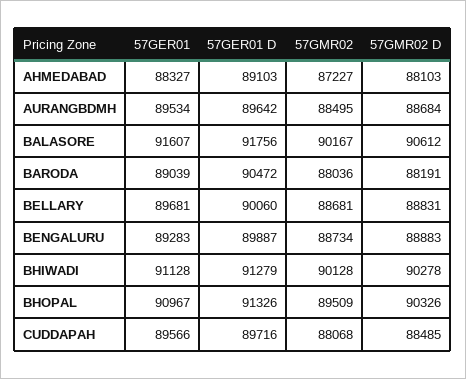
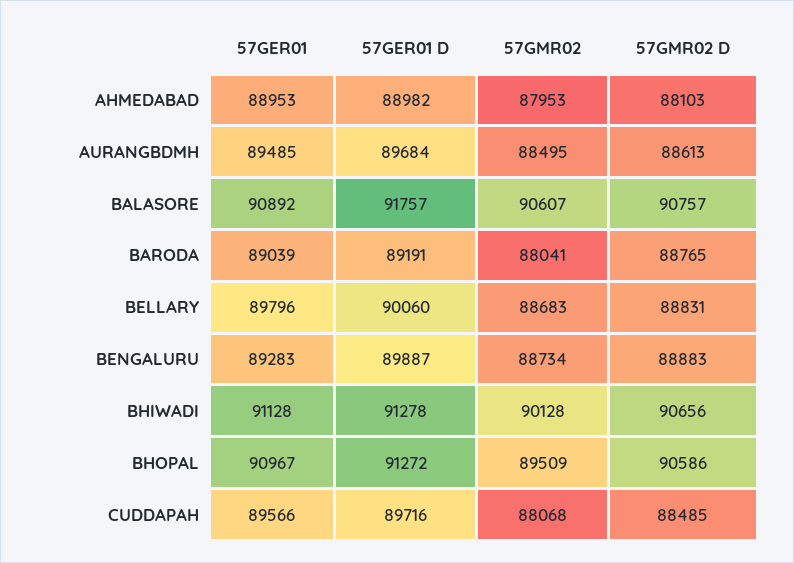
  {
    "57GER01": {
-     "AHMEDABAD": 88327,
+     "AHMEDABAD": 88953,
-     "AURANGBDMH": 89534,
+     "AURANGBDMH": 89485,
-     "BALASORE": 91607,
+     "BALASORE": 90892,
      "BARODA": 89039,
-     "BELLARY": 89681,
+     "BELLARY": 89796,
      "BENGALURU": 89283,
      "BHIWADI": 91128,
      "BHOPAL": 90967,
      "CUDDAPAH": 89566
    },
    "57GER01 D": {
-     "AHMEDABAD": 89103,
+     "AHMEDABAD": 88982,
-     "AURANGBDMH": 89642,
+     "AURANGBDMH": 89684,
-     "BALASORE": 91756,
+     "BALASORE": 91757,
-     "BARODA": 90472,
+     "BARODA": 89191,
      "BELLARY": 90060,
      "BENGALURU": 89887,
-     "BHIWADI": 91279,
+     "BHIWADI": 91278,
-     "BHOPAL": 91326,
+     "BHOPAL": 91272,
      "CUDDAPAH": 89716
    },
    "57GMR02": {
-     "AHMEDABAD": 87227,
+     "AHMEDABAD": 87953,
      "AURANGBDMH": 88495,
-     "BALASORE": 90167,
+     "BALASORE": 90607,
-     "BARODA": 88036,
+     "BARODA": 88041,
-     "BELLARY": 88681,
+     "BELLARY": 88683,
      "BENGALURU": 88734,
      "BHIWADI": 90128,
      "BHOPAL": 89509,
      "CUDDAPAH": 88068
    },
    "57GMR02 D": {
      "AHMEDABAD": 88103,
-     "AURANGBDMH": 88684,
+     "AURANGBDMH": 88613,
-     "BALASORE": 90612,
+     "BALASORE": 90757,
-     "BARODA": 88191,
+     "BARODA": 88765,
      "BELLARY": 88831,
      "BENGALURU": 88883,
-     "BHIWADI": 90278,
+     "BHIWADI": 90656,
-     "BHOPAL": 90326,
+     "BHOPAL": 90586,
      "CUDDAPAH": 88485
    }
  }

